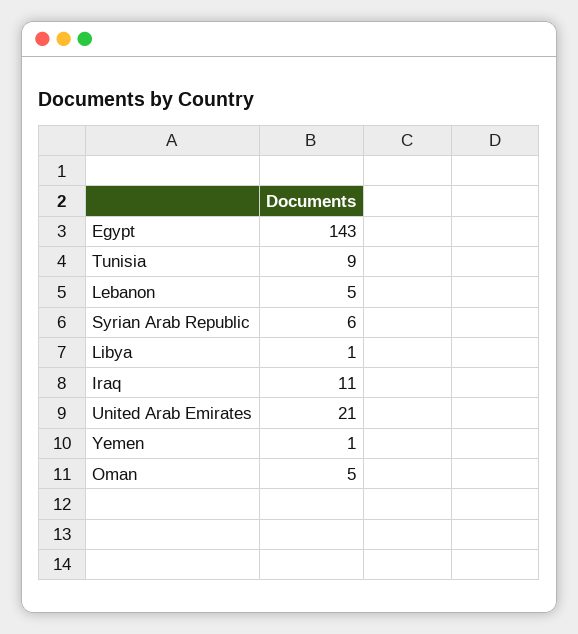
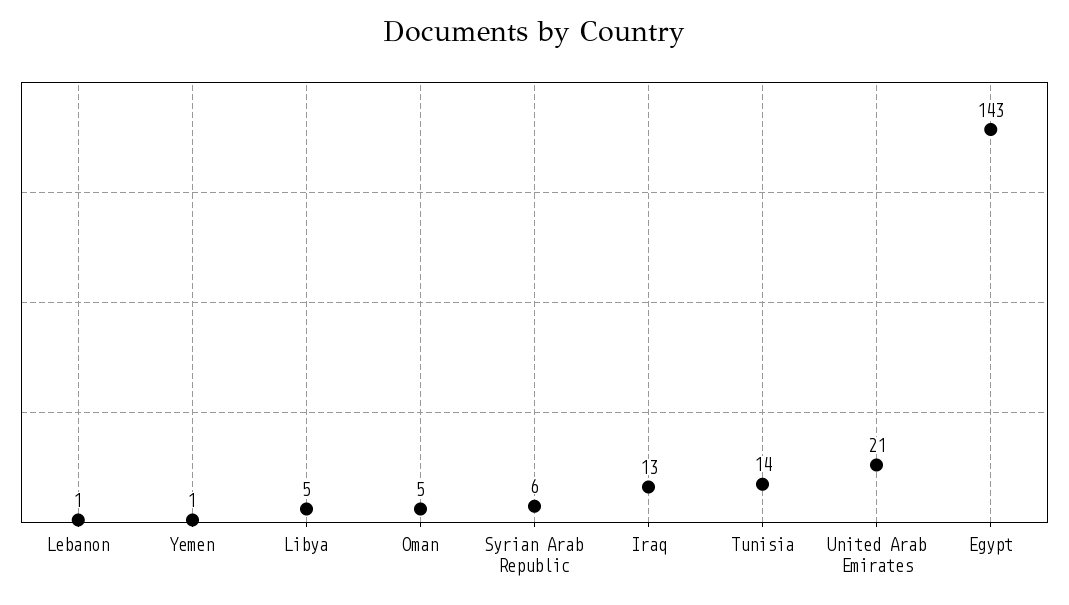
  {
    "Egypt": 143,
-   "Tunisia": 9,
+   "Tunisia": 14,
-   "Lebanon": 5,
+   "Lebanon": 1,
    "Syrian Arab Republic": 6,
-   "Libya": 1,
+   "Libya": 5,
-   "Iraq": 11,
+   "Iraq": 13,
    "United Arab Emirates": 21,
    "Yemen": 1,
    "Oman": 5
  }

